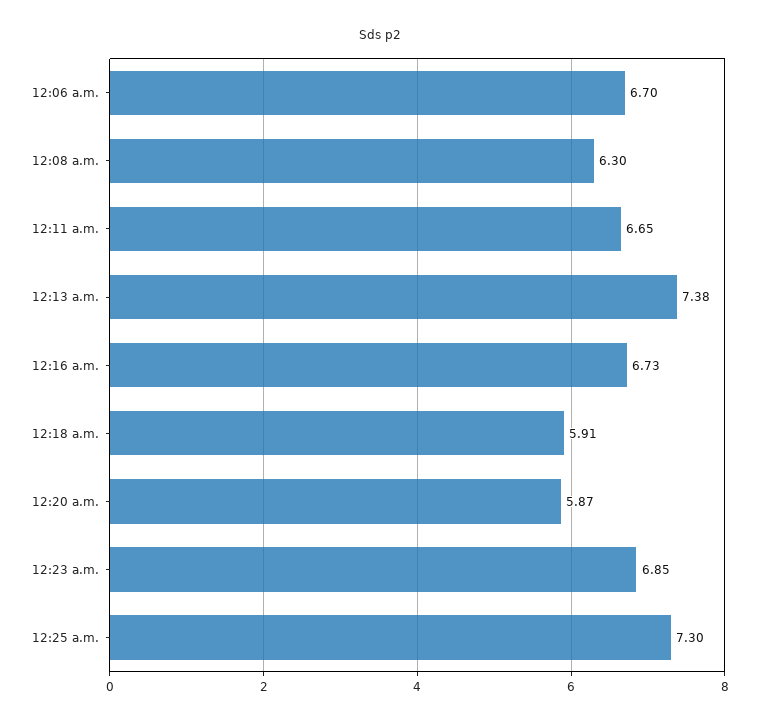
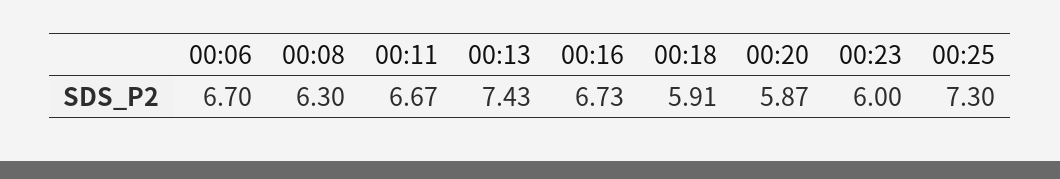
  {
    "12:06 a.m.": 6.7,
    "12:08 a.m.": 6.3,
-   "12:11 a.m.": 6.65,
+   "12:11 a.m.": 6.67,
-   "12:13 a.m.": 7.38,
+   "12:13 a.m.": 7.43,
    "12:16 a.m.": 6.73,
    "12:18 a.m.": 5.91,
    "12:20 a.m.": 5.87,
-   "12:23 a.m.": 6.85,
+   "12:23 a.m.": 6,
    "12:25 a.m.": 7.3
  }

